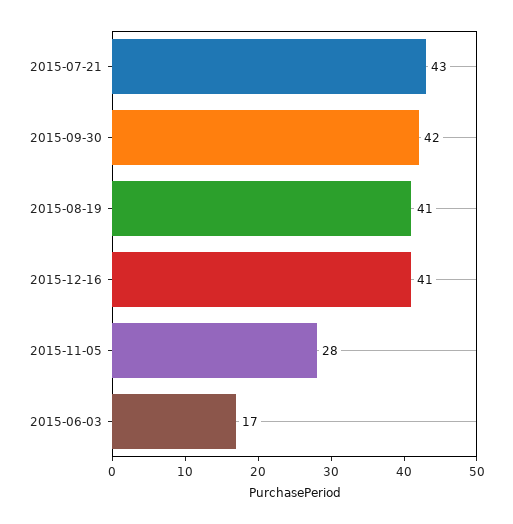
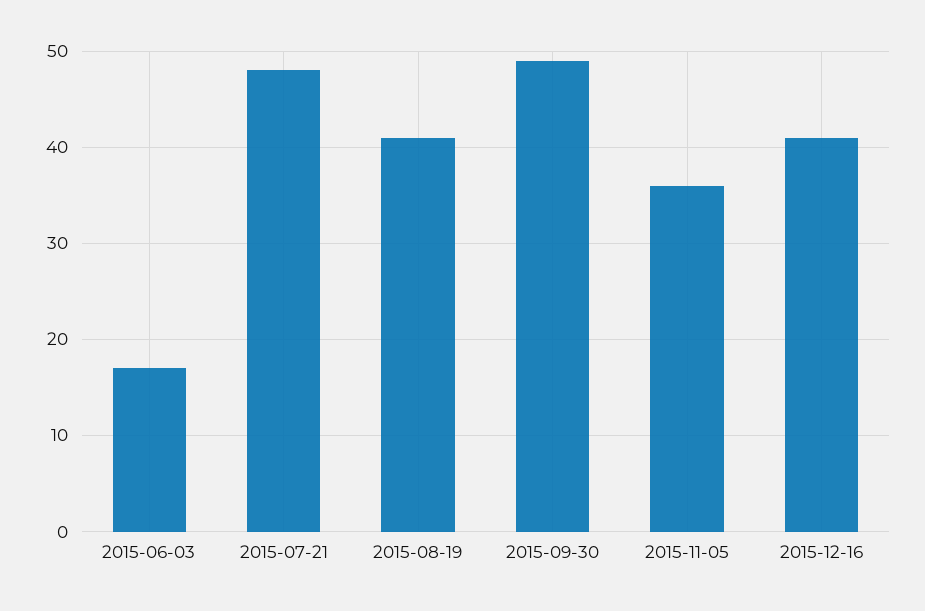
  {
-   "2015-07-21": 43,
+   "2015-07-21": 48,
-   "2015-09-30": 42,
+   "2015-09-30": 49,
    "2015-08-19": 41,
    "2015-12-16": 41,
-   "2015-11-05": 28,
+   "2015-11-05": 36,
    "2015-06-03": 17
  }

